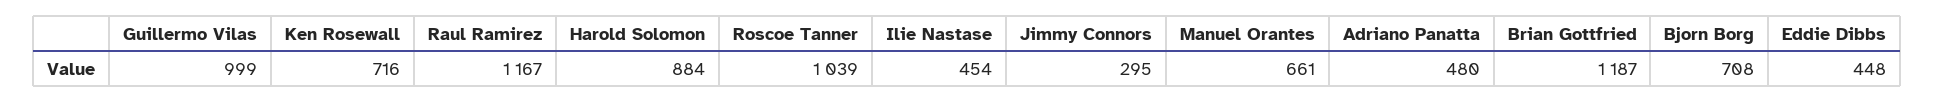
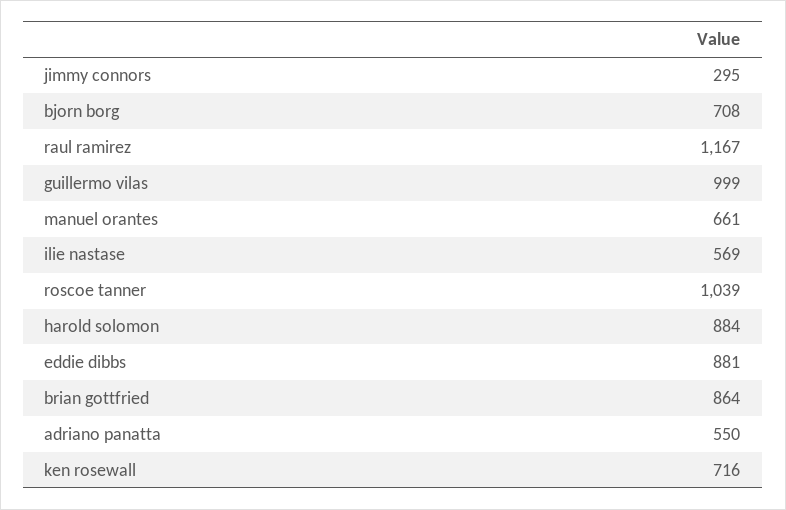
  {
    "Guillermo Vilas": 999,
    "Ken Rosewall": 716,
    "Raul Ramirez": 1167,
    "Harold Solomon": 884,
    "Roscoe Tanner": 1039,
-   "Ilie Nastase": 454,
+   "Ilie Nastase": 569,
    "Jimmy Connors": 295,
    "Manuel Orantes": 661,
-   "Adriano Panatta": 480,
+   "Adriano Panatta": 550,
-   "Brian Gottfried": 1187,
+   "Brian Gottfried": 864,
    "Bjorn Borg": 708,
-   "Eddie Dibbs": 448
+   "Eddie Dibbs": 881
  }

